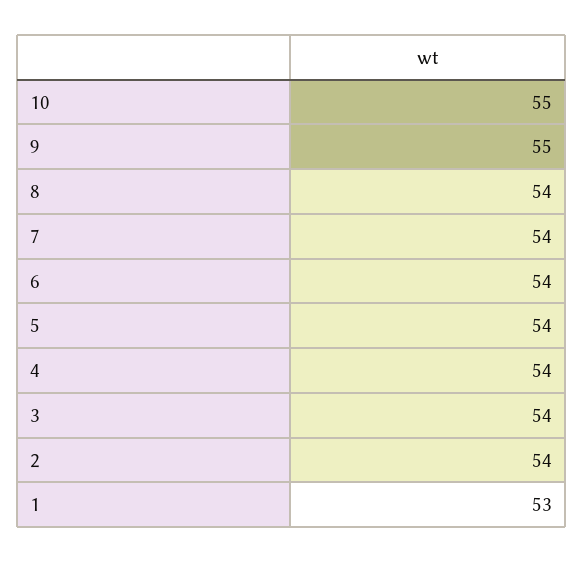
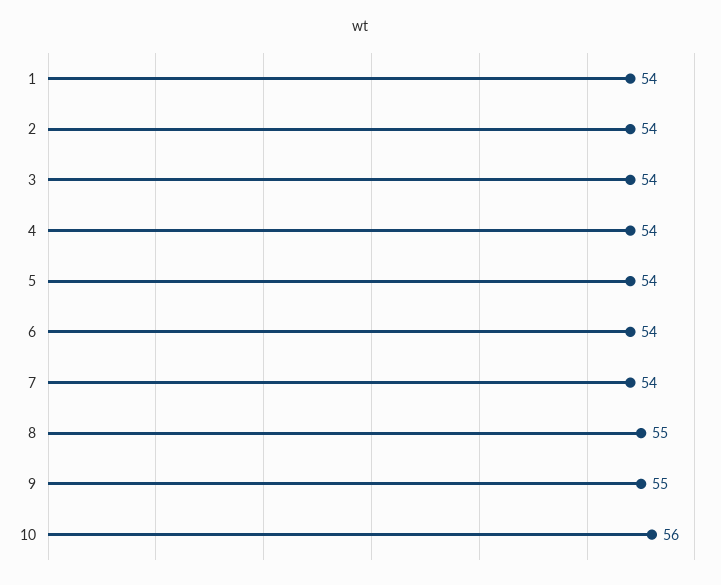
  {
-   "10": 55,
+   "10": 56,
    "9": 55,
-   "8": 54,
+   "8": 55,
    "7": 54,
    "6": 54,
    "5": 54,
    "4": 54,
    "3": 54,
    "2": 54,
-   "1": 53
+   "1": 54
  }

